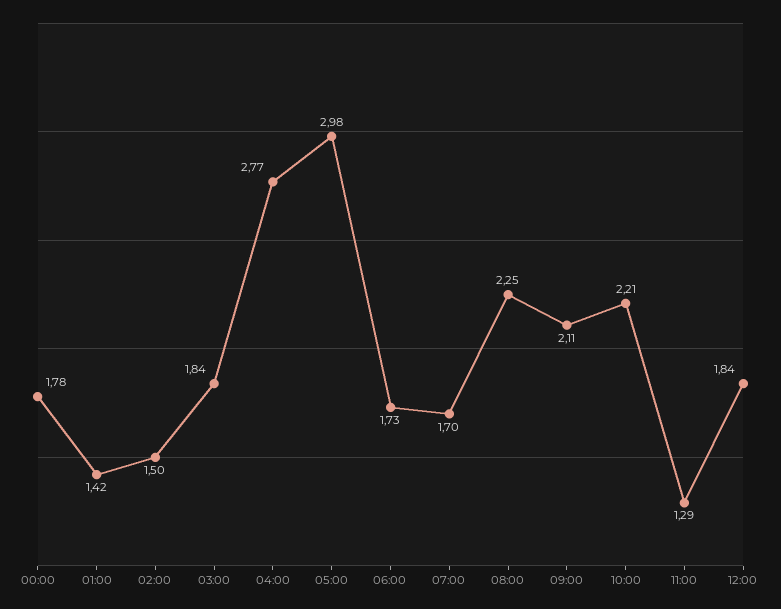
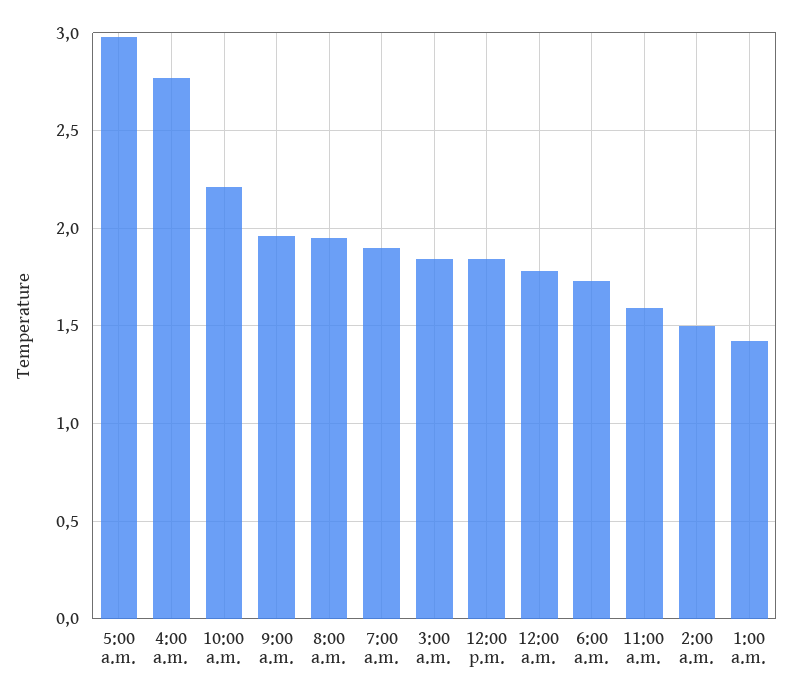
  {
    "00:00": 1.78,
    "01:00": 1.42,
    "02:00": 1.5,
    "03:00": 1.84,
    "04:00": 2.77,
    "05:00": 2.98,
    "06:00": 1.73,
-   "07:00": 1.7,
+   "07:00": 1.9,
-   "08:00": 2.25,
+   "08:00": 1.95,
-   "09:00": 2.11,
+   "09:00": 1.95,
    "10:00": 2.21,
-   "11:00": 1.29,
+   "11:00": 1.6,
    "12:00": 1.84
  }

